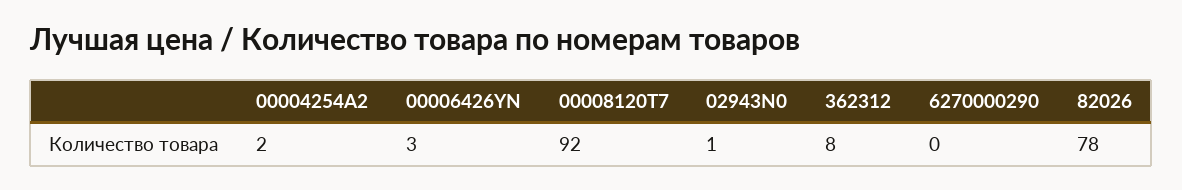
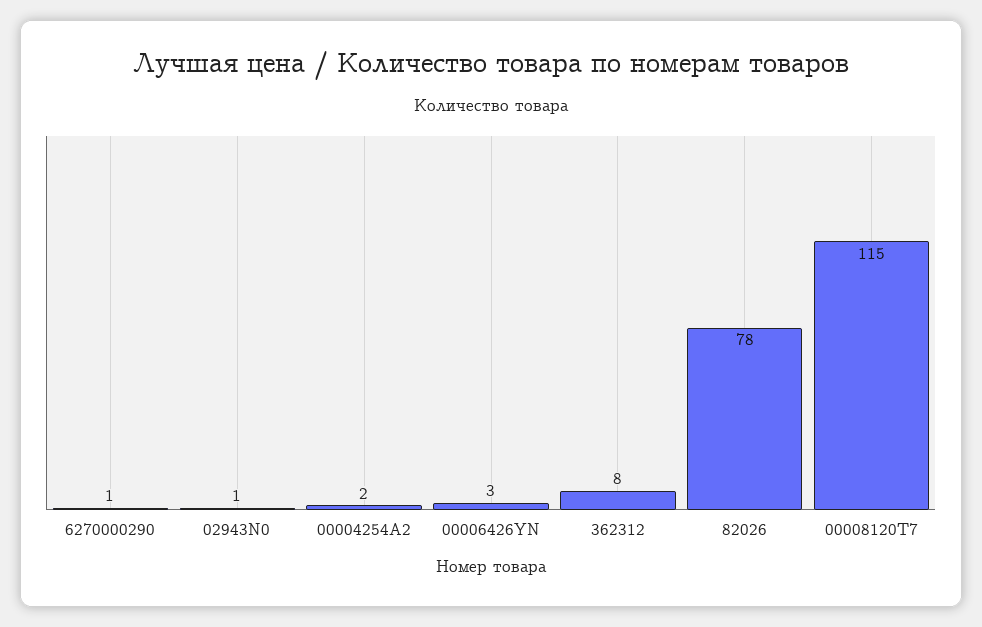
  {
    "00004254A2": 2,
    "00006426YN": 3,
-   "00008120T7": 92,
+   "00008120T7": 115,
    "02943N0": 1,
    "362312": 8,
-   "6270000290": 0,
+   "6270000290": 1,
    "82026": 78
  }

